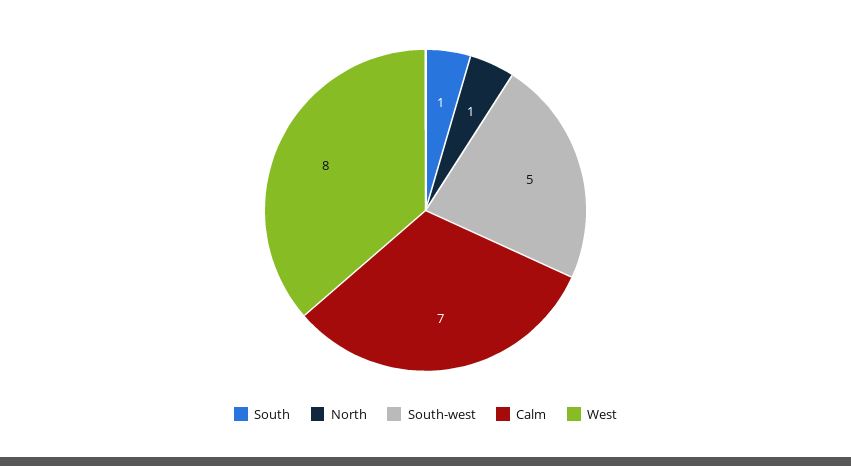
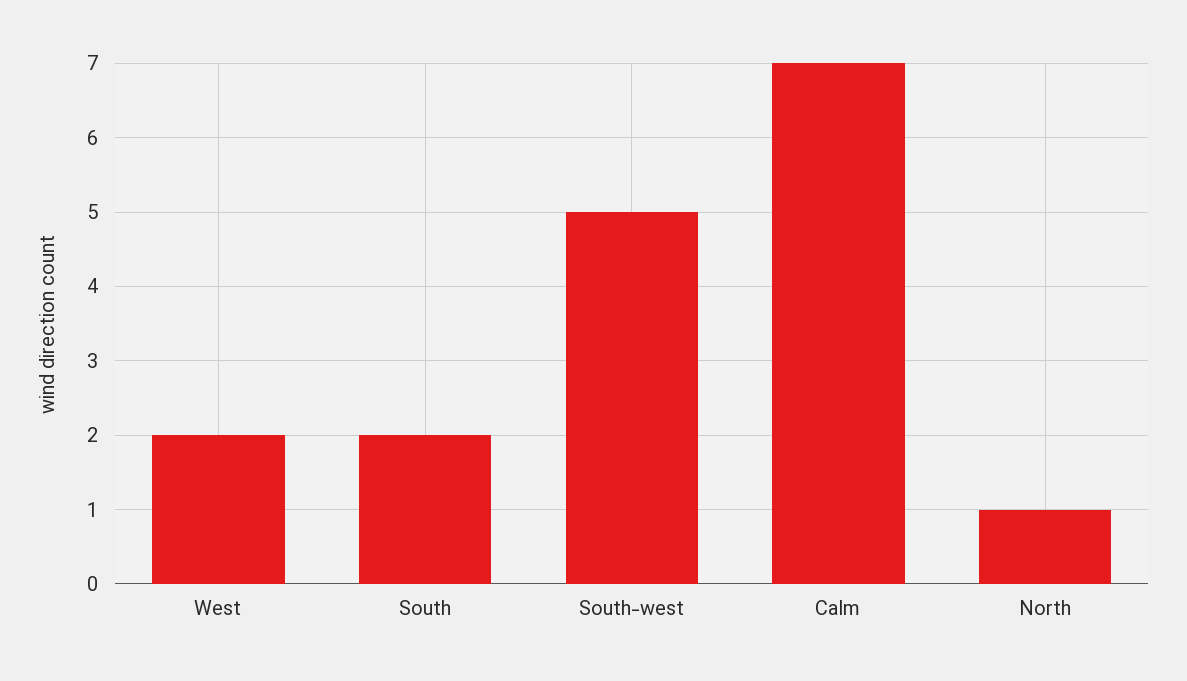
  {
-   "South": 1,
+   "South": 2,
    "North": 1,
    "South-west": 5,
    "Calm": 7,
-   "West": 8
+   "West": 2
  }

